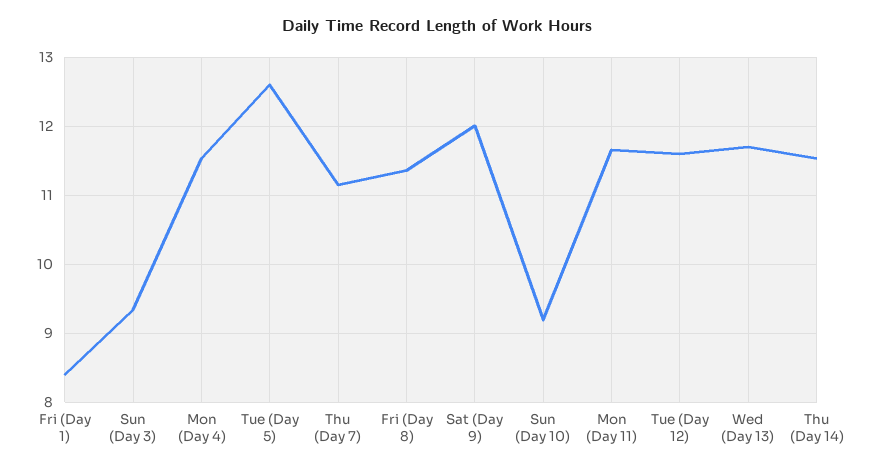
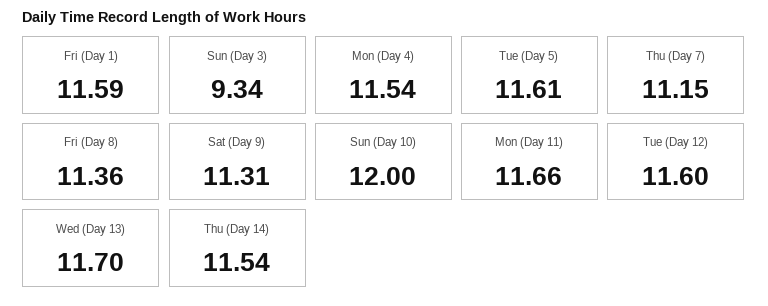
  {
-   "Fri (Day 1)": 8.4,
+   "Fri (Day 1)": 11.59,
    "Sun (Day 3)": 9.34,
    "Mon (Day 4)": 11.54,
-   "Tue (Day 5)": 12.6,
+   "Tue (Day 5)": 11.61,
    "Thu (Day 7)": 11.15,
    "Fri (Day 8)": 11.36,
-   "Sat (Day 9)": 12,
+   "Sat (Day 9)": 11.31,
-   "Sun (Day 10)": 9.2,
+   "Sun (Day 10)": 12,
    "Mon (Day 11)": 11.66,
    "Tue (Day 12)": 11.6,
    "Wed (Day 13)": 11.7,
    "Thu (Day 14)": 11.54
  }

